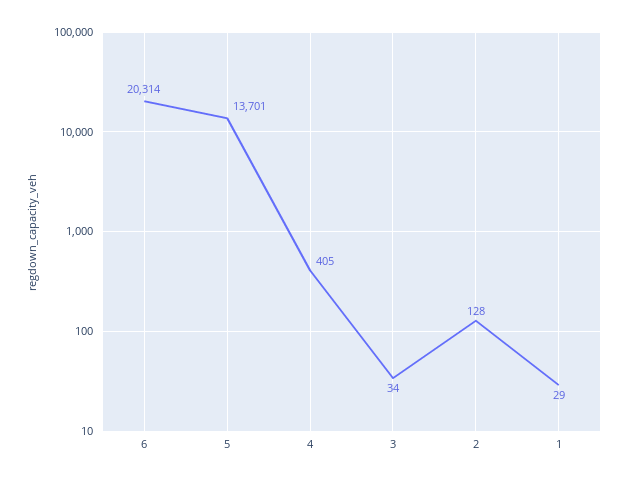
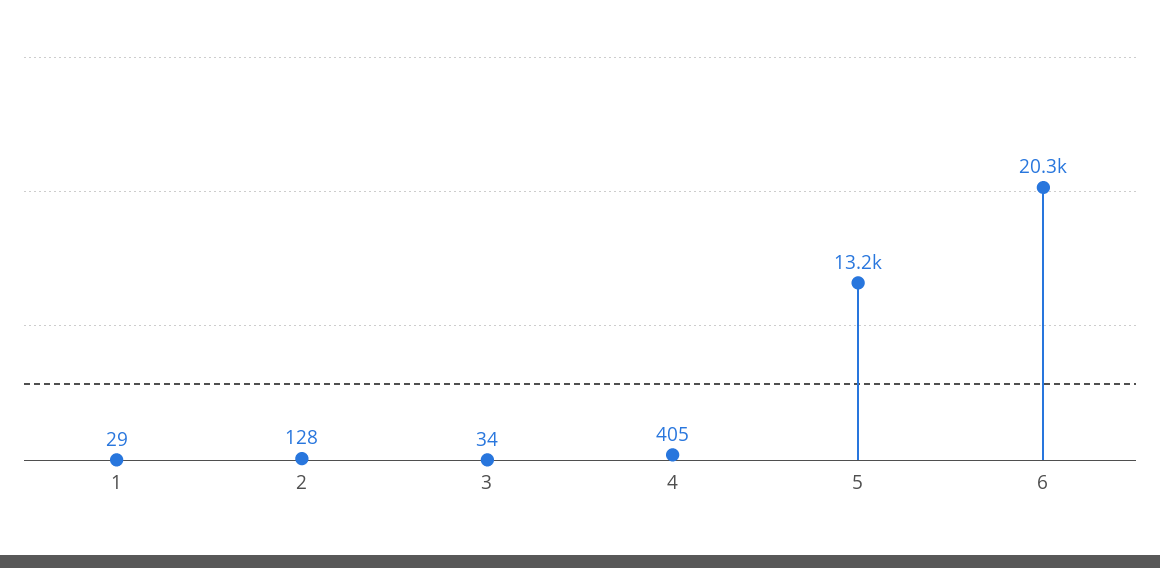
  {
    "6": 20314,
-   "5": 13701,
+   "5": 13200,
    "4": 405,
    "3": 34,
    "2": 128,
    "1": 29
  }

